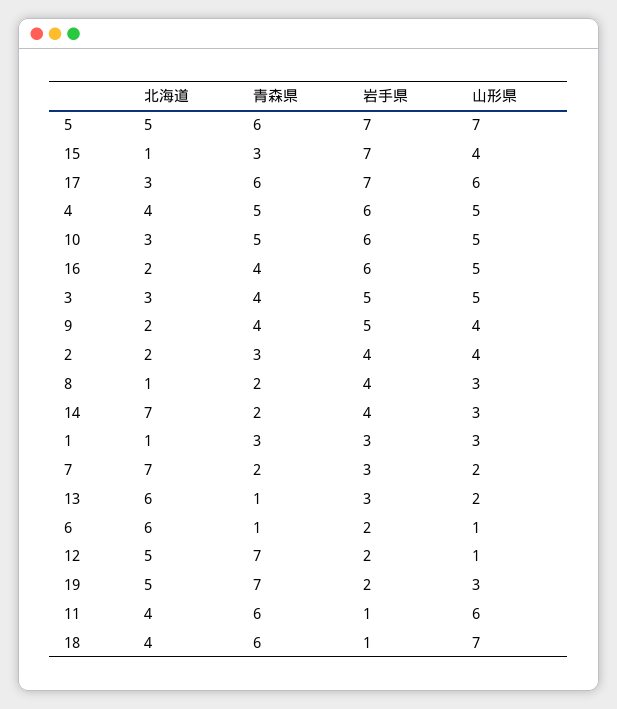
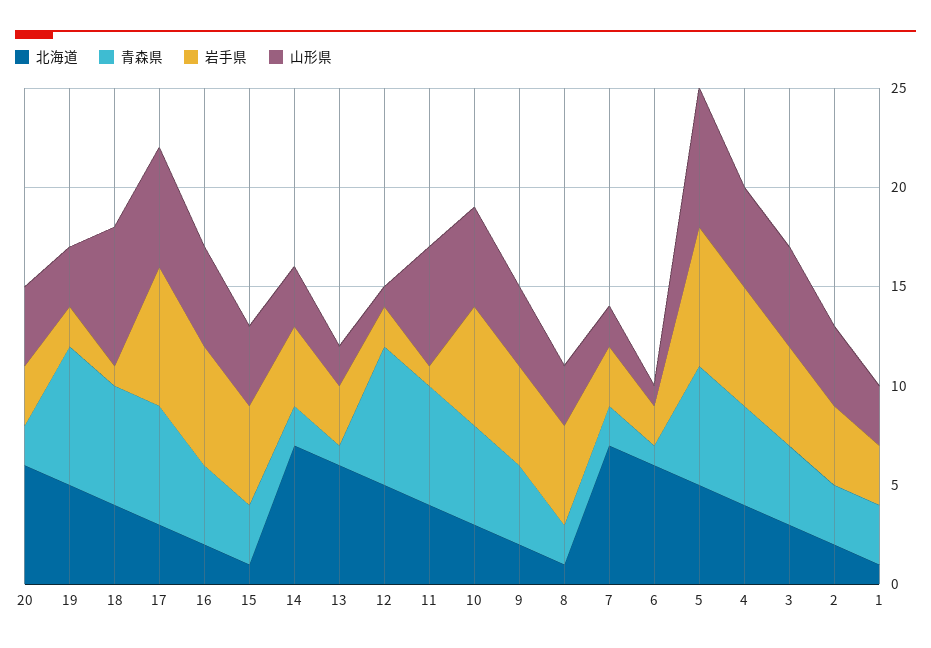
  {
    "北海道": {
      "5": 5,
      "15": 1,
      "17": 3,
      "4": 4,
      "10": 3,
      "16": 2,
      "3": 3,
      "9": 2,
      "2": 2,
      "8": 1,
      "14": 7,
      "1": 1,
      "7": 7,
      "13": 6,
      "6": 6,
      "12": 5,
      "19": 5,
      "11": 4,
-     "18": 4
+     "18": 4,
+     "20": 6
    },
    "青森県": {
      "5": 6,
      "15": 3,
      "17": 6,
      "4": 5,
      "10": 5,
      "16": 4,
      "3": 4,
      "9": 4,
      "2": 3,
      "8": 2,
      "14": 2,
      "1": 3,
      "7": 2,
      "13": 1,
      "6": 1,
      "12": 7,
      "19": 7,
      "11": 6,
-     "18": 6
+     "18": 6,
+     "20": 2
    },
    "岩手県": {
      "5": 7,
-     "15": 7,
+     "15": 5,
      "17": 7,
      "4": 6,
      "10": 6,
      "16": 6,
      "3": 5,
      "9": 5,
      "2": 4,
-     "8": 4,
+     "8": 5,
      "14": 4,
      "1": 3,
      "7": 3,
      "13": 3,
      "6": 2,
      "12": 2,
      "19": 2,
      "11": 1,
-     "18": 1
+     "18": 1,
+     "20": 3
    },
    "山形県": {
      "5": 7,
      "15": 4,
      "17": 6,
      "4": 5,
      "10": 5,
      "16": 5,
      "3": 5,
      "9": 4,
      "2": 4,
      "8": 3,
      "14": 3,
      "1": 3,
      "7": 2,
      "13": 2,
      "6": 1,
      "12": 1,
      "19": 3,
      "11": 6,
-     "18": 7
+     "18": 7,
+     "20": 4
    }
  }

